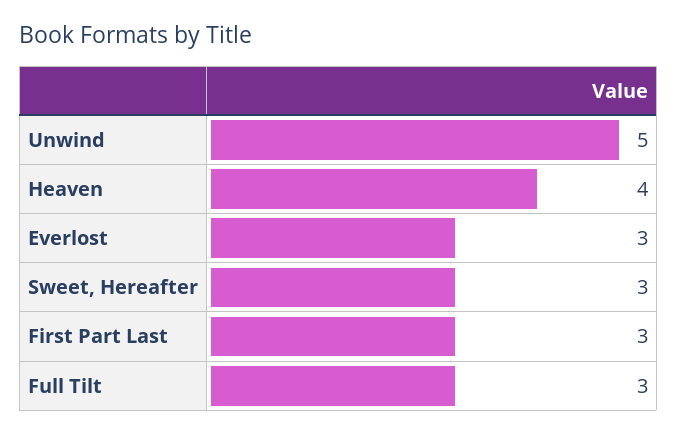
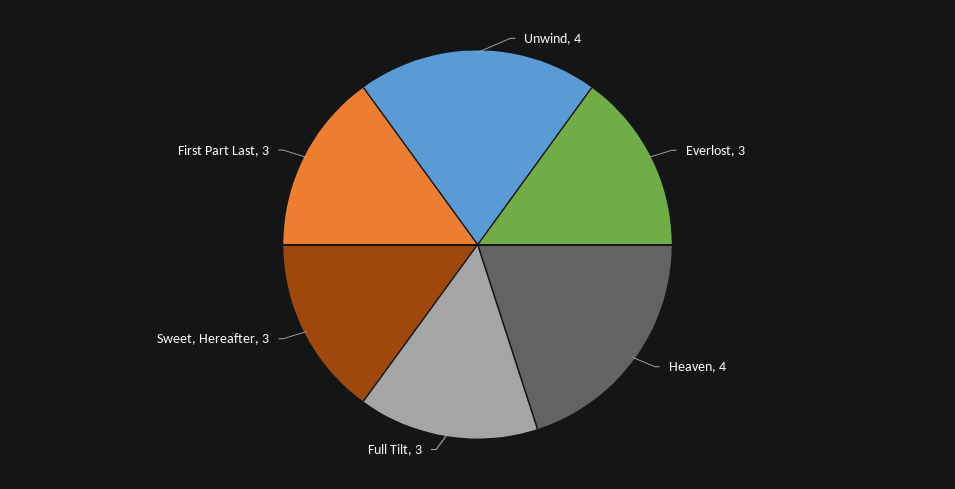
  {
-   "Unwind": 5,
+   "Unwind": 4,
    "Heaven": 4,
    "Everlost": 3,
    "Sweet, Hereafter": 3,
    "First Part Last": 3,
    "Full Tilt": 3
  }

